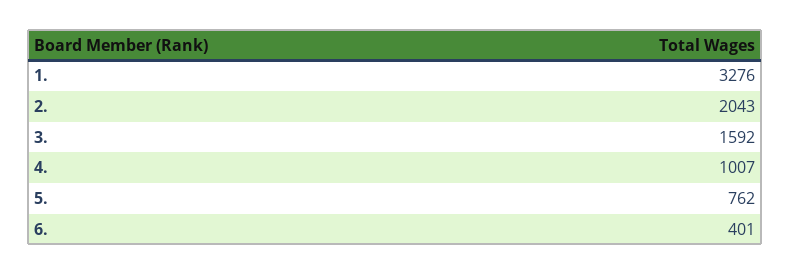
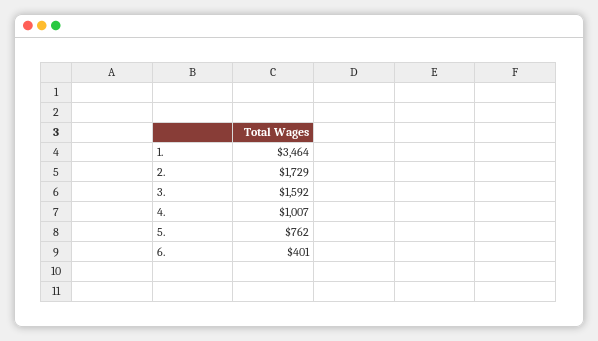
  {
-   "1.": 3276,
+   "1.": 3464,
-   "2.": 2043,
+   "2.": 1729,
    "3.": 1592,
    "4.": 1007,
    "5.": 762,
    "6.": 401
  }

